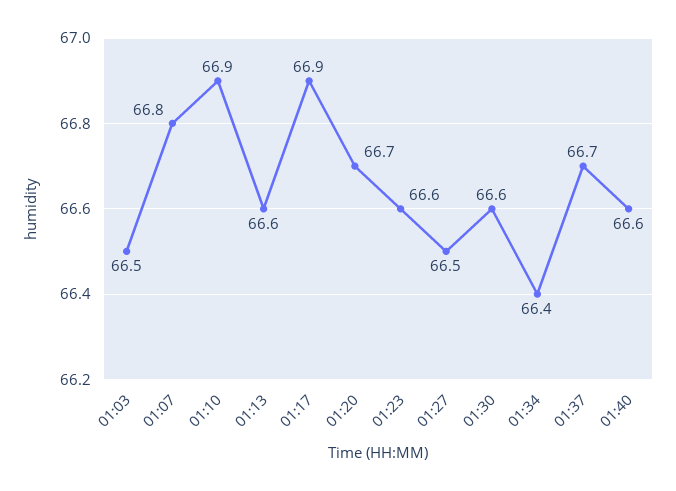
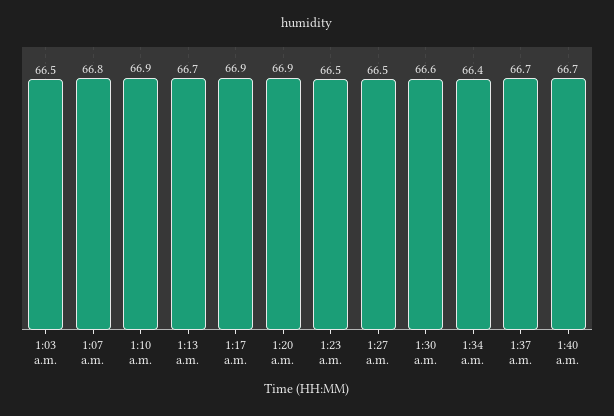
  {
    "01:03": 66.5,
    "01:07": 66.8,
    "01:10": 66.9,
-   "01:13": 66.6,
+   "01:13": 66.7,
    "01:17": 66.9,
-   "01:20": 66.7,
+   "01:20": 66.9,
-   "01:23": 66.6,
+   "01:23": 66.5,
    "01:27": 66.5,
    "01:30": 66.6,
    "01:34": 66.4,
    "01:37": 66.7,
-   "01:40": 66.6
+   "01:40": 66.7
  }

